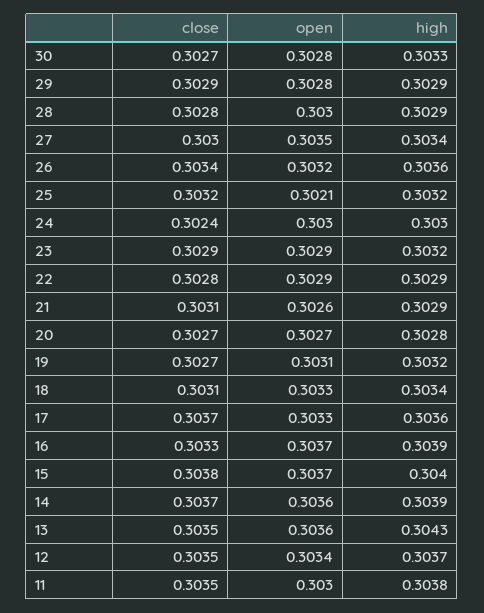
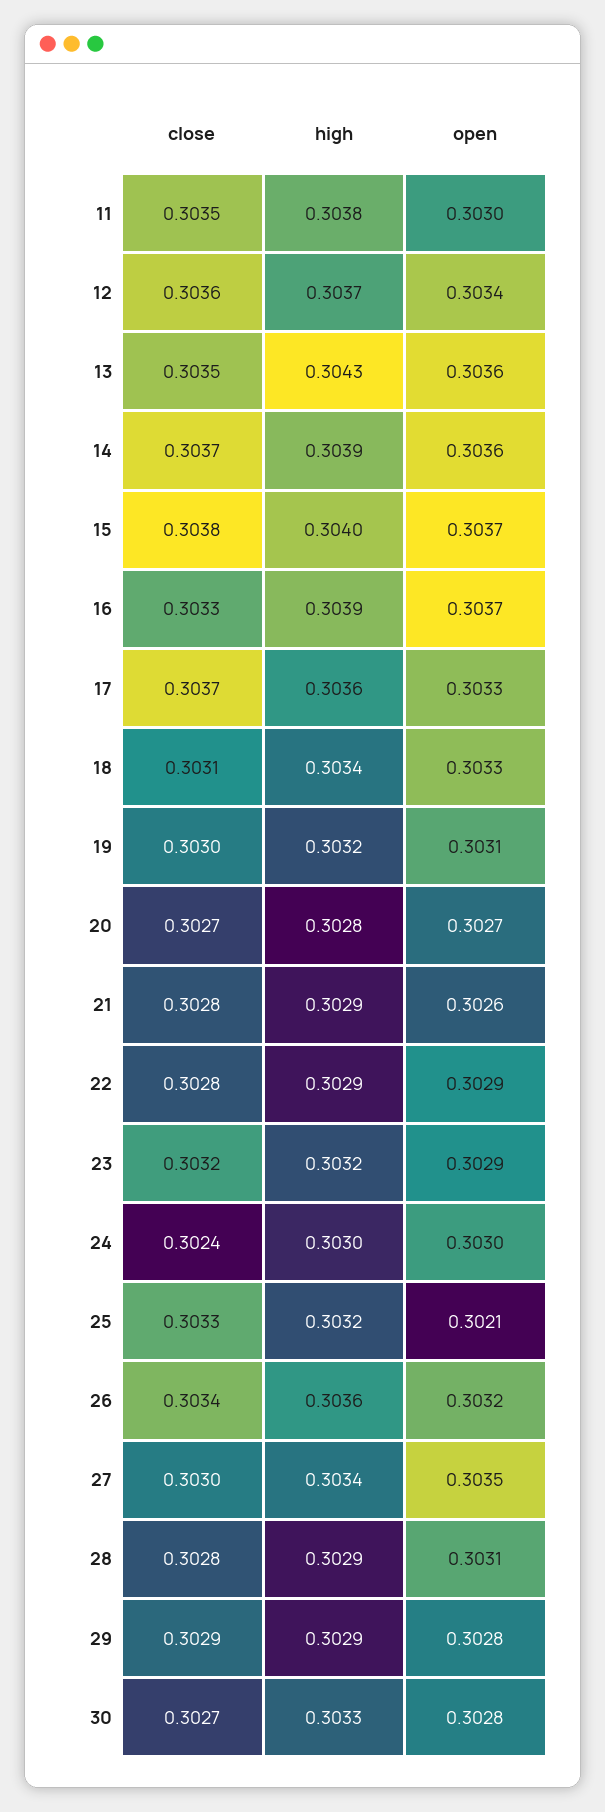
  {
    "close": {
      "30": 0.3027,
      "29": 0.3029,
      "28": 0.3028,
      "27": 0.303,
      "26": 0.3034,
-     "25": 0.3032,
+     "25": 0.3033,
      "24": 0.3024,
-     "23": 0.3029,
+     "23": 0.3032,
      "22": 0.3028,
-     "21": 0.3031,
+     "21": 0.3028,
      "20": 0.3027,
-     "19": 0.3027,
+     "19": 0.303,
      "18": 0.3031,
      "17": 0.3037,
      "16": 0.3033,
      "15": 0.3038,
      "14": 0.3037,
      "13": 0.3035,
-     "12": 0.3035,
+     "12": 0.3036,
      "11": 0.3035
    },
    "open": {
      "30": 0.3028,
      "29": 0.3028,
-     "28": 0.303,
+     "28": 0.3031,
      "27": 0.3035,
      "26": 0.3032,
      "25": 0.3021,
      "24": 0.303,
      "23": 0.3029,
      "22": 0.3029,
      "21": 0.3026,
      "20": 0.3027,
      "19": 0.3031,
      "18": 0.3033,
      "17": 0.3033,
      "16": 0.3037,
      "15": 0.3037,
      "14": 0.3036,
      "13": 0.3036,
      "12": 0.3034,
      "11": 0.303
    },
    "high": {
      "30": 0.3033,
      "29": 0.3029,
      "28": 0.3029,
      "27": 0.3034,
      "26": 0.3036,
      "25": 0.3032,
      "24": 0.303,
      "23": 0.3032,
      "22": 0.3029,
      "21": 0.3029,
      "20": 0.3028,
      "19": 0.3032,
      "18": 0.3034,
      "17": 0.3036,
      "16": 0.3039,
      "15": 0.304,
      "14": 0.3039,
      "13": 0.3043,
      "12": 0.3037,
      "11": 0.3038
    }
  }

